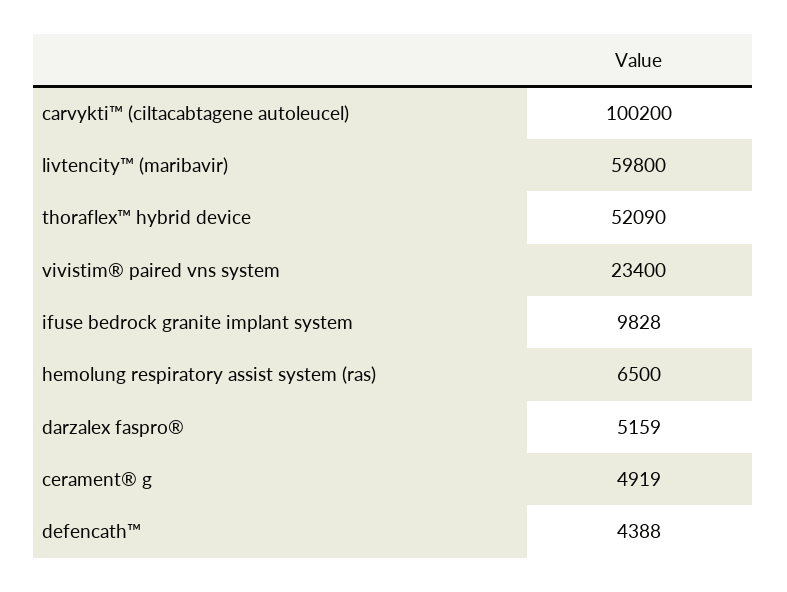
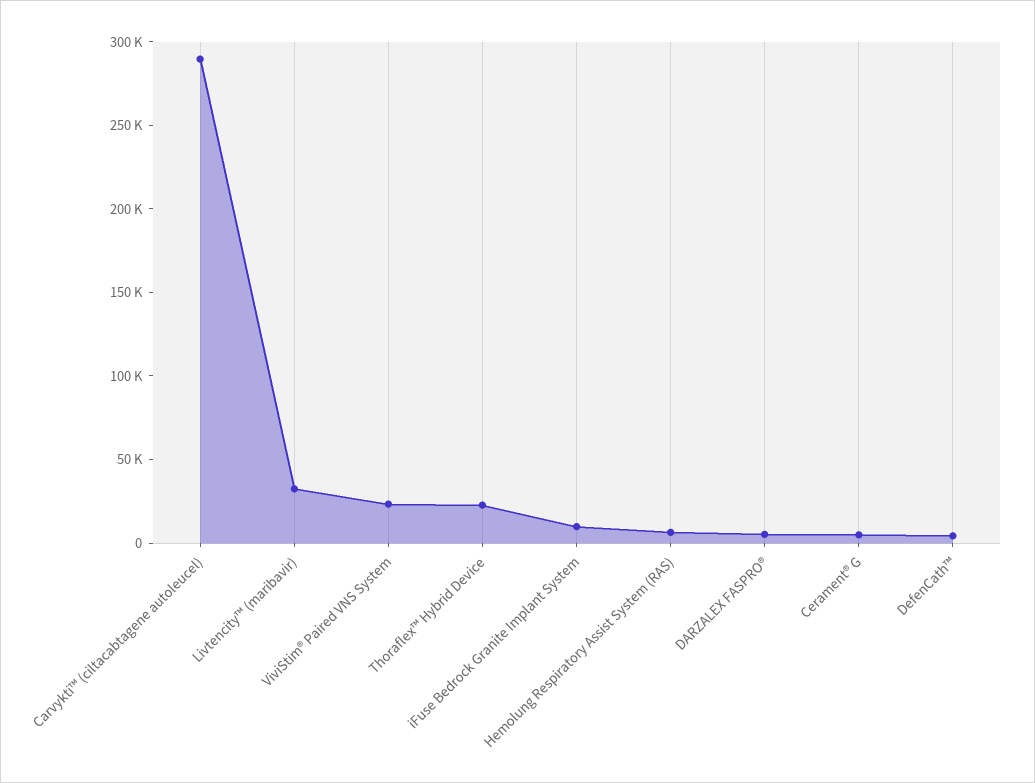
  {
-   "carvykti™ (ciltacabtagene autoleucel)": 100200,
+   "carvykti™ (ciltacabtagene autoleucel)": 290000,
-   "livtencity™ (maribavir)": 59800,
+   "livtencity™ (maribavir)": 30000,
-   "thoraflex™ hybrid device": 52090,
+   "thoraflex™ hybrid device": 20000,
    "vivistim® paired vns system": 23400,
    "ifuse bedrock granite implant system": 9828,
    "hemolung respiratory assist system (ras)": 6500,
    "darzalex faspro®": 5159,
    "cerament® g": 4919,
    "defencath™": 4388
  }

